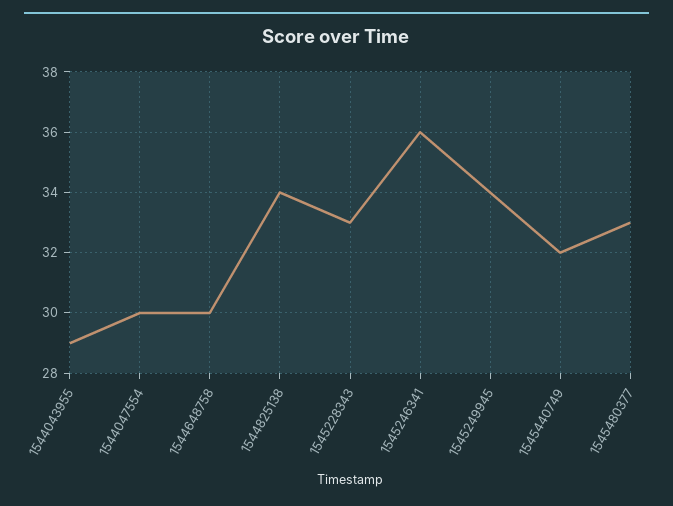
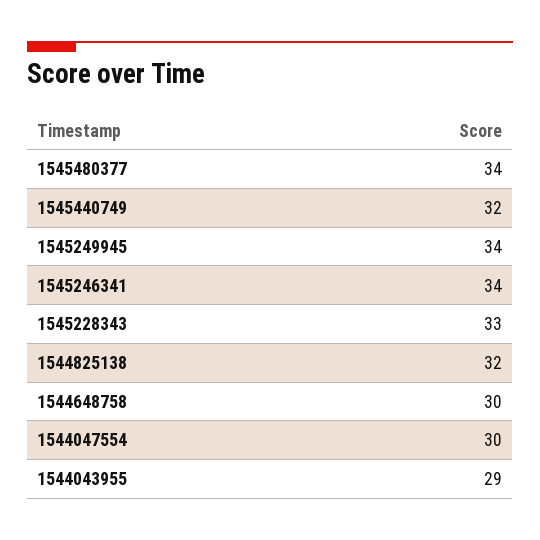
  {
    "1544043955": 29,
    "1544047554": 30,
    "1544648758": 30,
-   "1544825138": 34,
+   "1544825138": 32,
    "1545228343": 33,
-   "1545246341": 36,
+   "1545246341": 34,
    "1545249945": 34,
    "1545440749": 32,
-   "1545480377": 33
+   "1545480377": 34
  }

